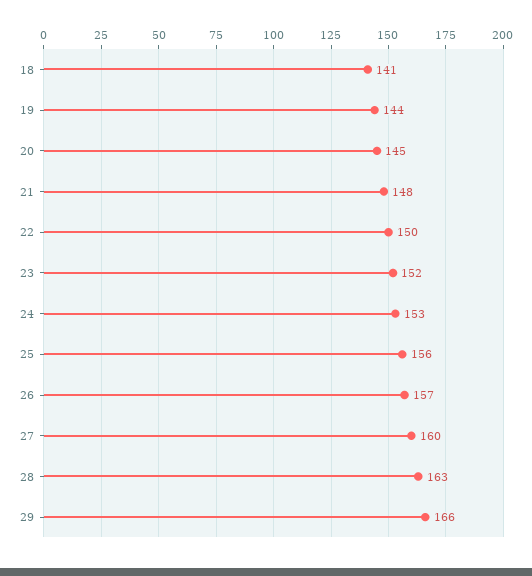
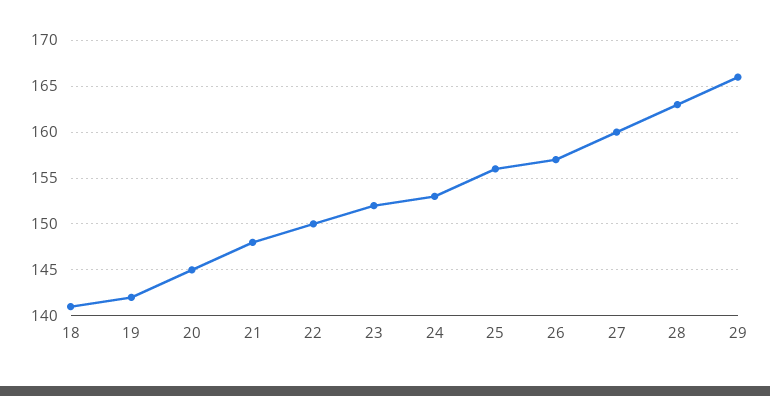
  {
    "18": 141,
-   "19": 144,
+   "19": 142,
    "20": 145,
    "21": 148,
    "22": 150,
    "23": 152,
    "24": 153,
    "25": 156,
    "26": 157,
    "27": 160,
    "28": 163,
    "29": 166
  }

